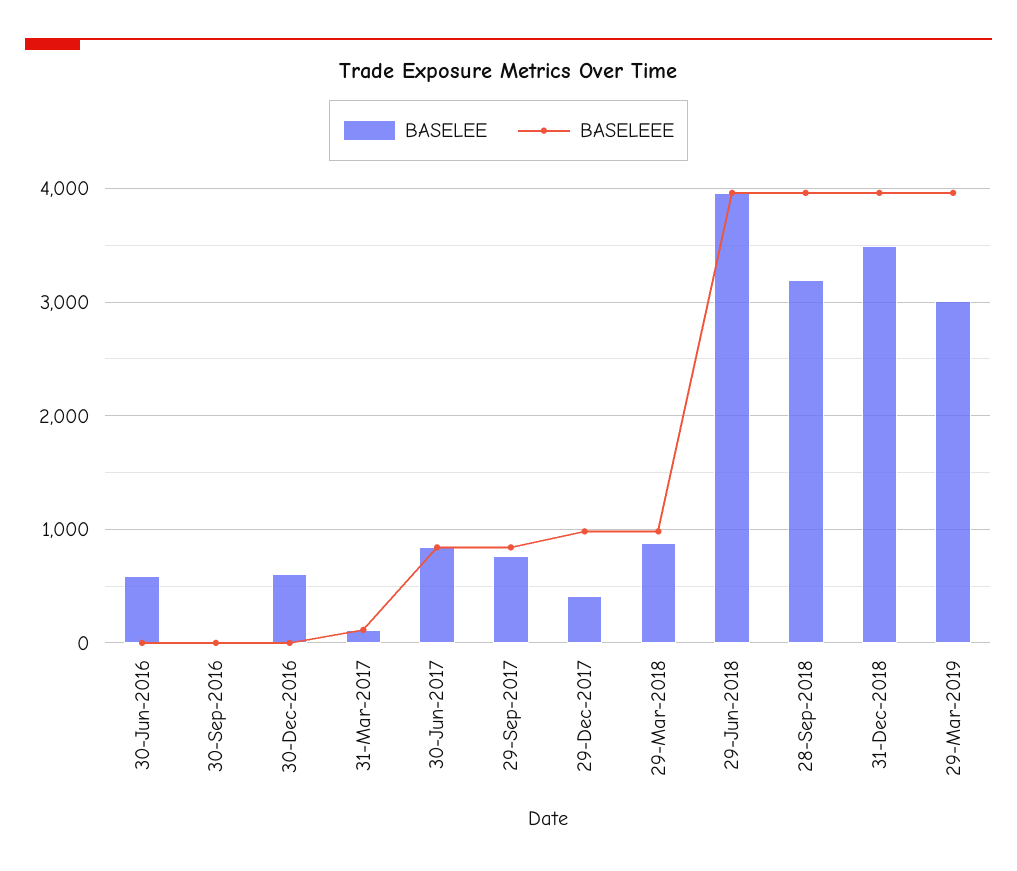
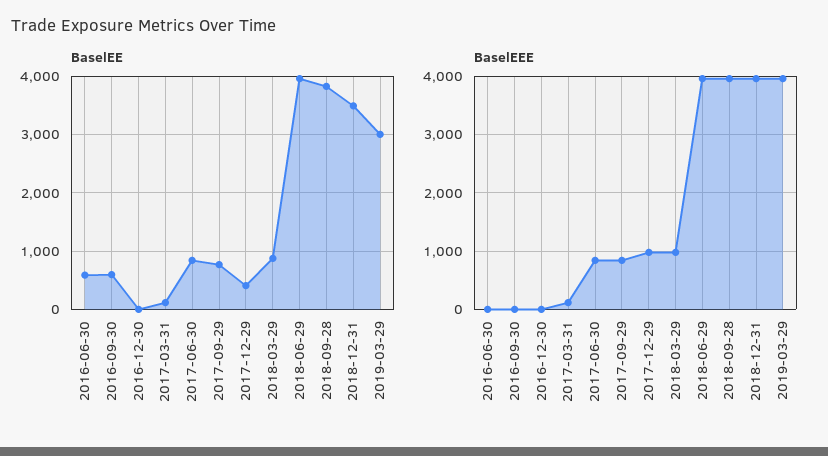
  {
    "BASELEE": {
      "30-Jun-2016": 600,
-     "30-Sep-2016": 0,
+     "30-Sep-2016": 600,
-     "30-Dec-2016": 600,
+     "30-Dec-2016": 0,
      "31-Mar-2017": 100,
      "30-Jun-2017": 800,
      "29-Sep-2017": 800,
      "29-Dec-2017": 400,
      "29-Mar-2018": 900,
      "29-Jun-2018": 4000,
-     "28-Sep-2018": 3200,
+     "28-Sep-2018": 3800,
      "31-Dec-2018": 3500,
      "29-Mar-2019": 3000
    },
    "BASELEEE": {
      "30-Jun-2016": 0,
      "30-Sep-2016": 0,
      "30-Dec-2016": 0,
      "31-Mar-2017": 100,
      "30-Jun-2017": 800,
      "29-Sep-2017": 800,
      "29-Dec-2017": 1000,
      "29-Mar-2018": 1000,
      "29-Jun-2018": 4000,
      "28-Sep-2018": 4000,
      "31-Dec-2018": 4000,
      "29-Mar-2019": 4000
    }
  }

